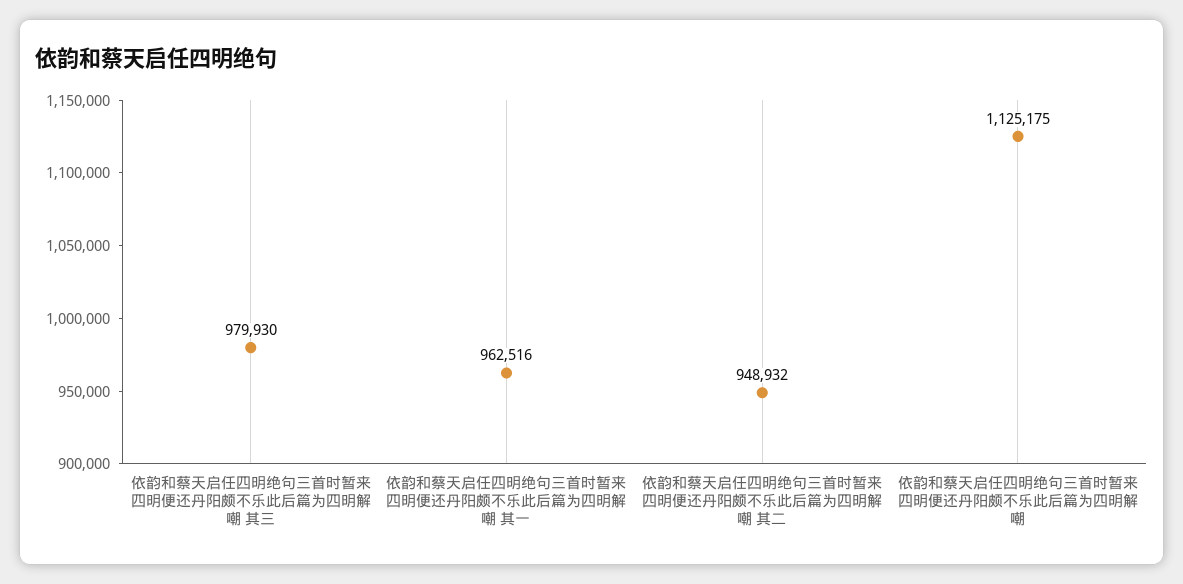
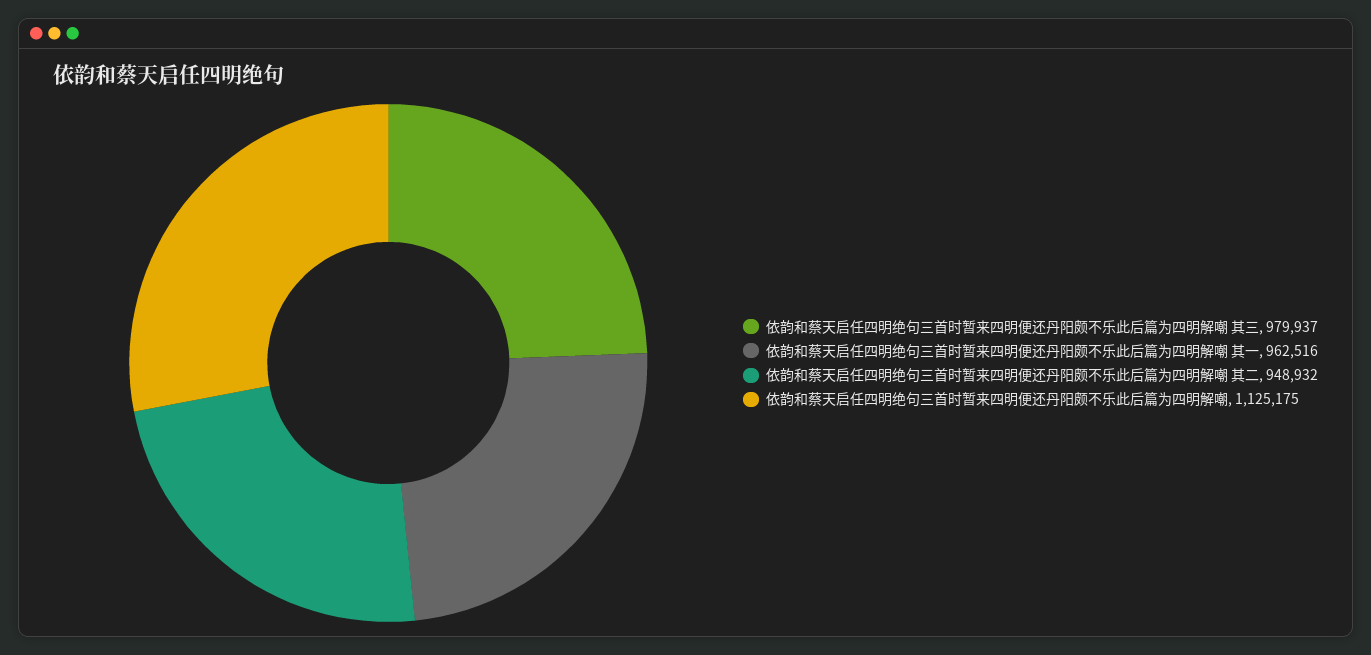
  {
-   "依韵和蔡天启任四明绝句三首时暂来四明便还丹阳颇不乐此后篇为四明解嘲 其三": 979930,
+   "依韵和蔡天启任四明绝句三首时暂来四明便还丹阳颇不乐此后篇为四明解嘲 其三": 979937,
    "依韵和蔡天启任四明绝句三首时暂来四明便还丹阳颇不乐此后篇为四明解嘲 其一": 962516,
    "依韵和蔡天启任四明绝句三首时暂来四明便还丹阳颇不乐此后篇为四明解嘲 其二": 948932,
    "依韵和蔡天启任四明绝句三首时暂来四明便还丹阳颇不乐此后篇为四明解嘲": 1125175
  }

